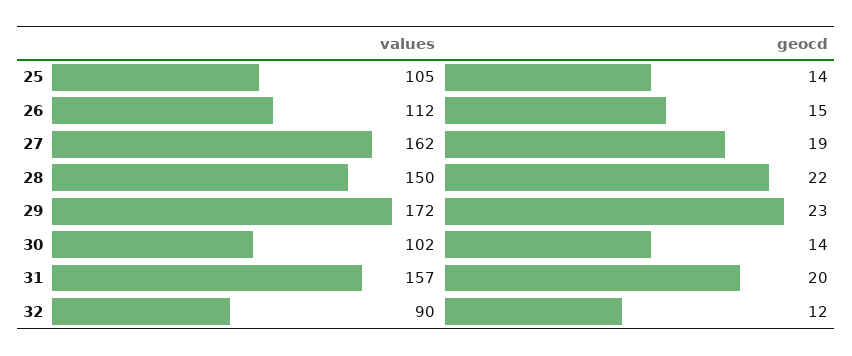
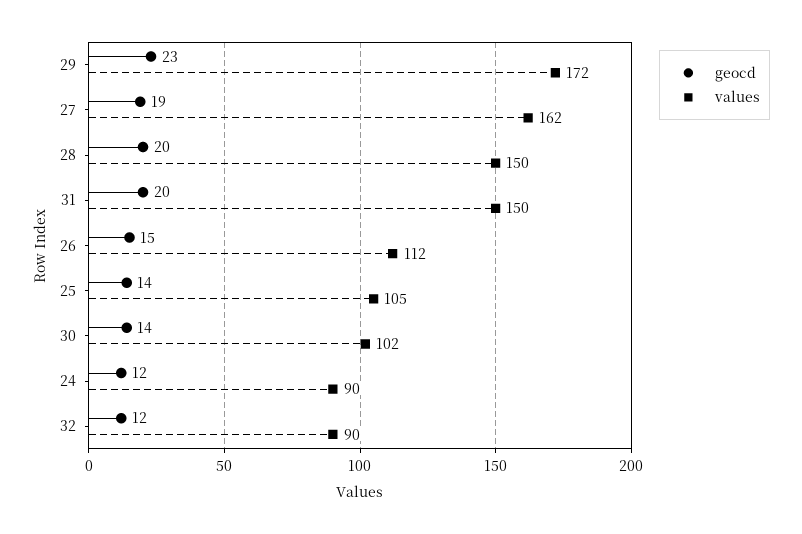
  {
    "values": {
      "25": 105,
      "26": 112,
      "27": 162,
      "28": 150,
      "29": 172,
      "30": 102,
-     "31": 157,
+     "31": 150,
-     "32": 90
+     "32": 90,
+     "24": 90
    },
    "geocd": {
      "25": 14,
      "26": 15,
      "27": 19,
-     "28": 22,
+     "28": 20,
      "29": 23,
      "30": 14,
      "31": 20,
-     "32": 12
+     "32": 12,
+     "24": 12
    }
  }

